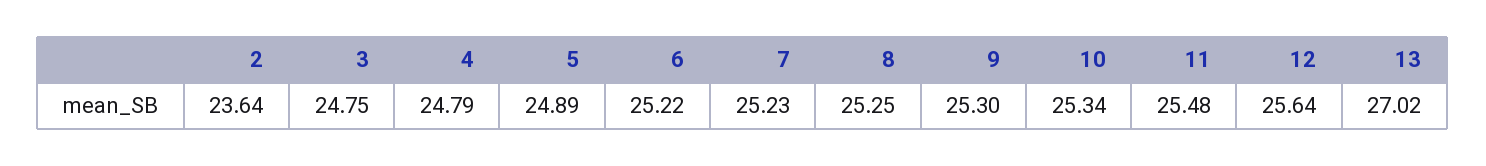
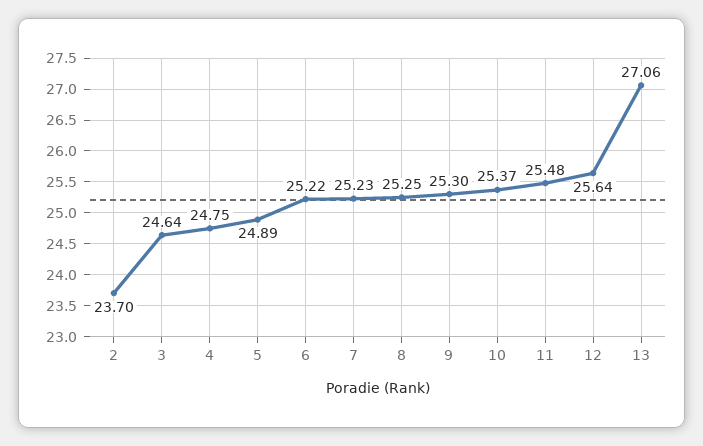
  {
-   "2": 23.64,
+   "2": 23.7,
-   "3": 24.75,
+   "3": 24.64,
-   "4": 24.79,
+   "4": 24.75,
    "5": 24.89,
    "6": 25.22,
    "7": 25.23,
    "8": 25.25,
    "9": 25.3,
-   "10": 25.34,
+   "10": 25.37,
    "11": 25.48,
    "12": 25.64,
-   "13": 27.02
+   "13": 27.06
  }

